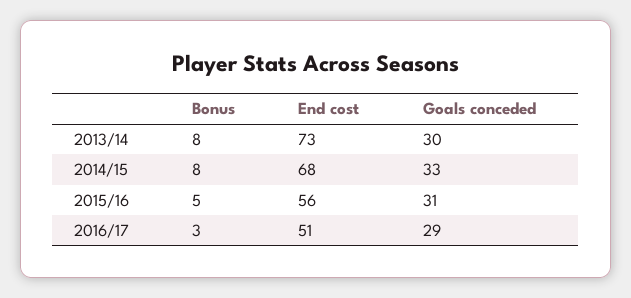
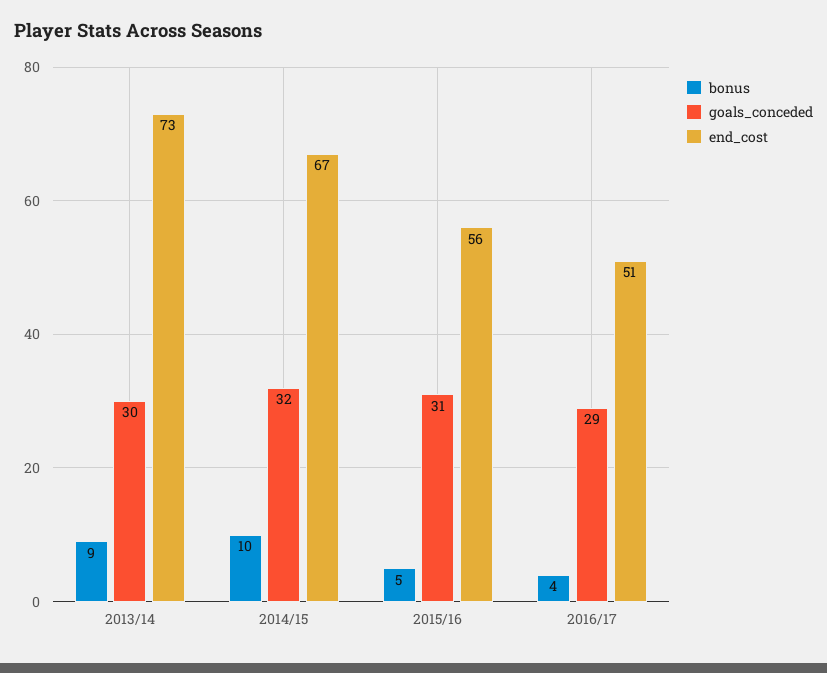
  {
    "Bonus": {
-     "2013/14": 8,
+     "2013/14": 9,
-     "2014/15": 8,
+     "2014/15": 10,
      "2015/16": 5,
-     "2016/17": 3
+     "2016/17": 4
    },
    "End cost": {
      "2013/14": 73,
-     "2014/15": 68,
+     "2014/15": 67,
      "2015/16": 56,
      "2016/17": 51
    },
    "Goals conceded": {
      "2013/14": 30,
-     "2014/15": 33,
+     "2014/15": 32,
      "2015/16": 31,
      "2016/17": 29
    }
  }

